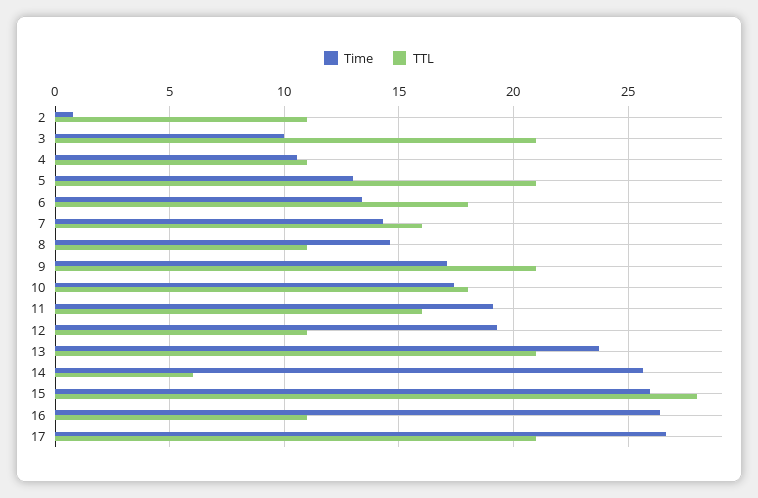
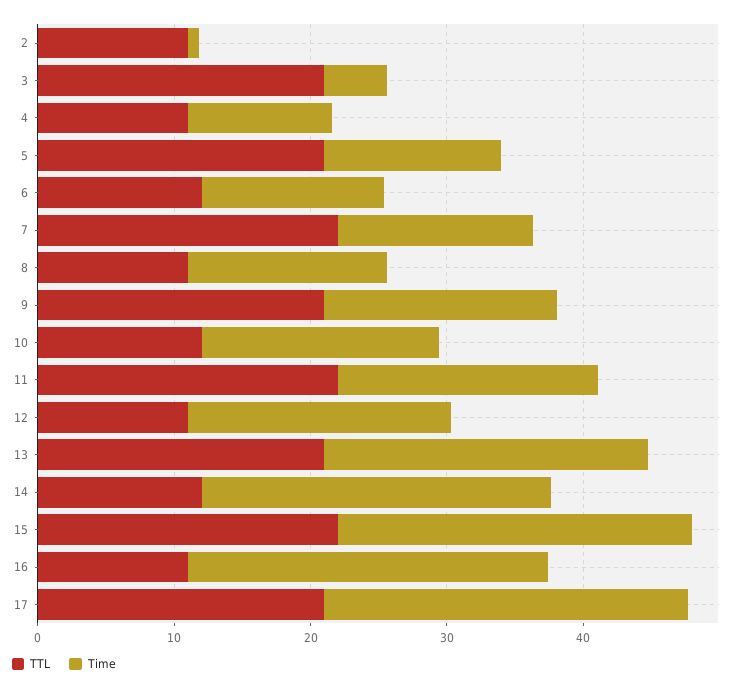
  {
    "Time": {
      "2": 1,
-     "3": 10,
+     "3": 4,
      "4": 10.5,
      "5": 13,
      "6": 13.5,
      "7": 14.5,
      "8": 14.5,
      "9": 17,
      "10": 17.5,
      "11": 19,
      "12": 19.5,
      "13": 24,
      "14": 25.5,
      "15": 26,
      "16": 26.5,
      "17": 26.5
    },
    "TTL": {
      "2": 11,
      "3": 21,
      "4": 11,
      "5": 21,
-     "6": 18,
+     "6": 12,
-     "7": 16,
+     "7": 22,
      "8": 11,
      "9": 21,
-     "10": 18,
+     "10": 12,
-     "11": 16,
+     "11": 22,
      "12": 11,
      "13": 21,
-     "14": 6,
+     "14": 12,
-     "15": 28,
+     "15": 22,
      "16": 11,
      "17": 21
    }
  }

